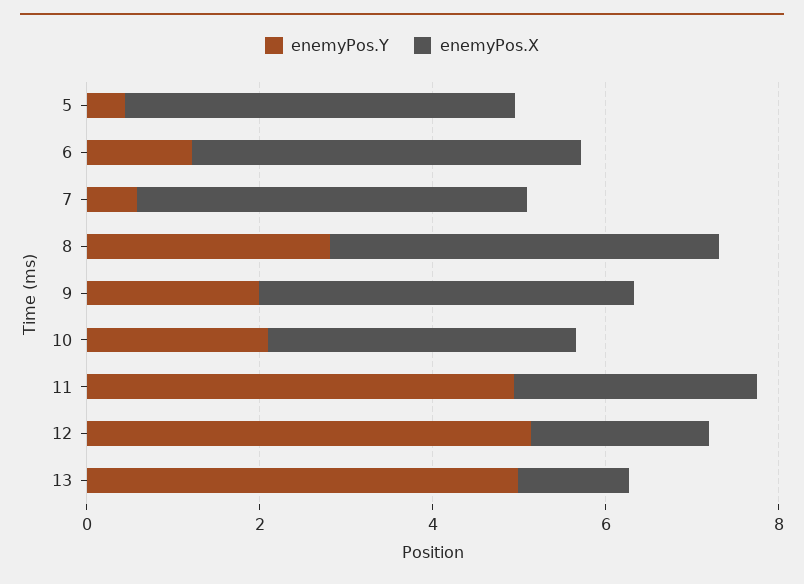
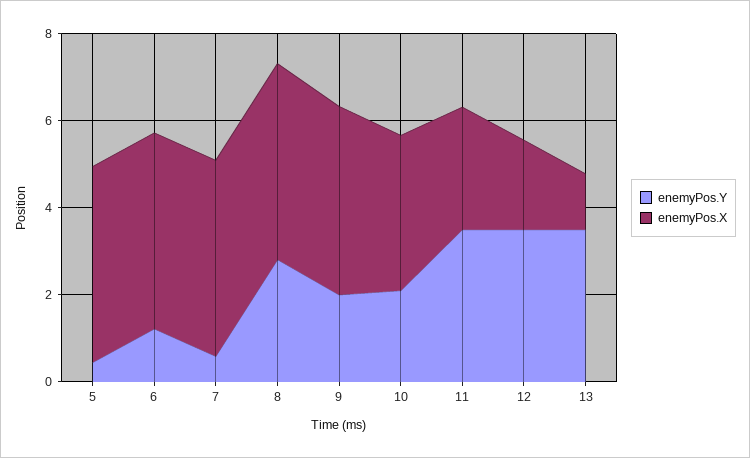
  {
    "enemyPos.Y": {
      "5": 0.5,
      "6": 1,
      "7": 0.5,
      "8": 3,
      "9": 2,
      "10": 2,
-     "11": 5,
+     "11": 3.5,
-     "12": 5,
+     "12": 3.5,
-     "13": 5
+     "13": 3.5
    },
    "enemyPos.X": {
      "5": 4.5,
      "6": 4.5,
      "7": 4.5,
      "8": 4.5,
      "9": 4.5,
      "10": 3.5,
      "11": 3,
      "12": 2,
      "13": 1.5
    }
  }

